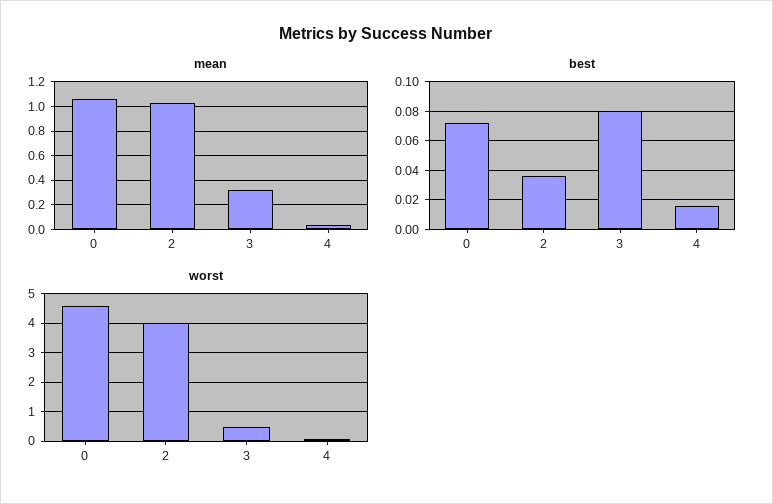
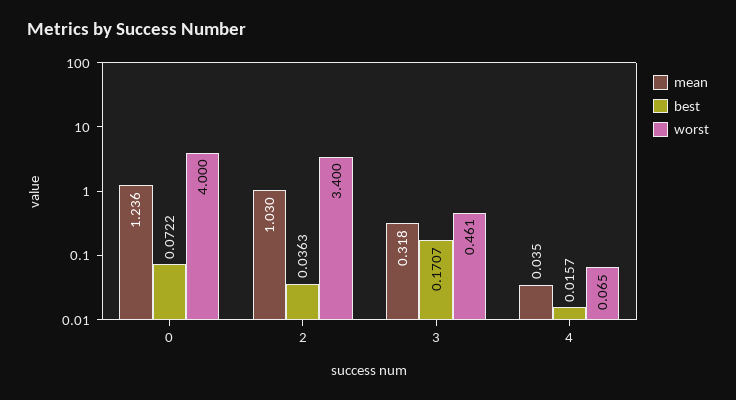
  {
    "mean": {
-     "0": 1.05,
+     "0": 1.236,
      "2": 1.03,
      "3": 0.318,
      "4": 0.035
    },
    "best": {
      "0": 0.0722,
      "2": 0.0363,
-     "3": 0.08,
+     "3": 0.1707,
      "4": 0.0157
    },
    "worst": {
-     "0": 4.5,
+     "0": 4,
-     "2": 4,
+     "2": 3.4,
      "3": 0.461,
      "4": 0.065
    }
  }

